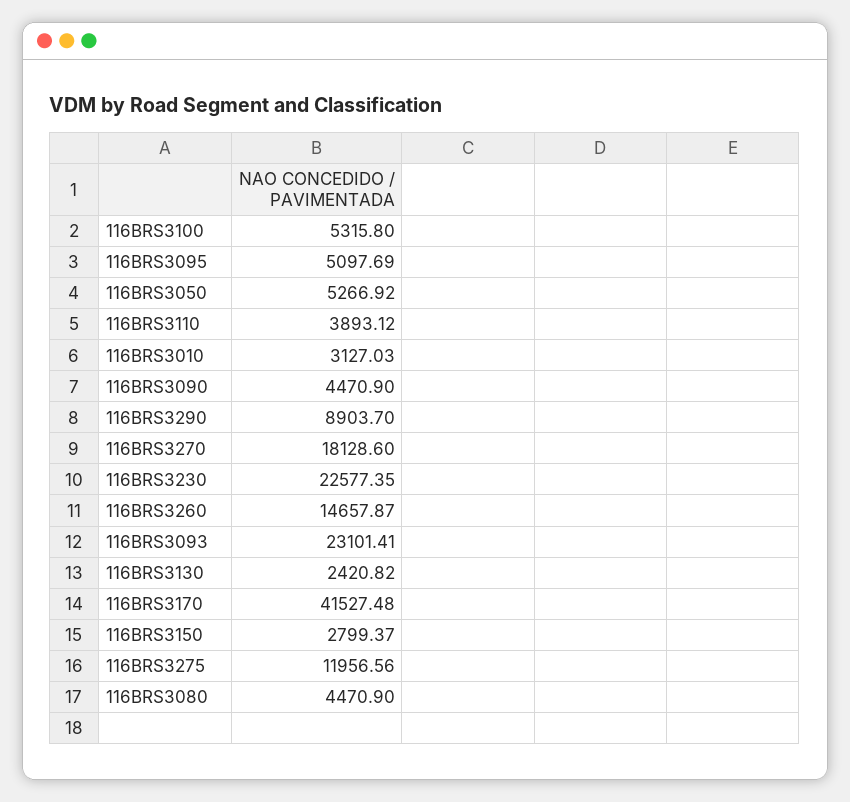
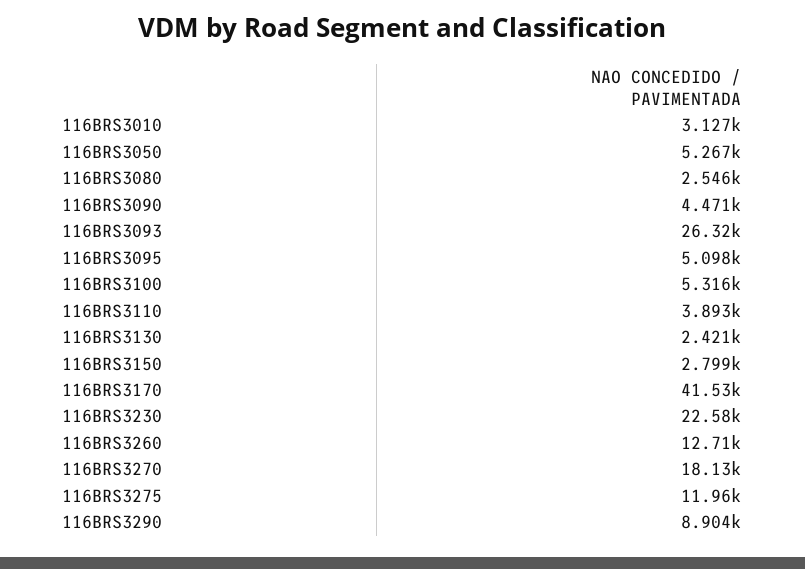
  {
    "116BRS3100": 5315.8,
    "116BRS3095": 5097.69,
    "116BRS3050": 5266.92,
    "116BRS3110": 3893.12,
    "116BRS3010": 3127.03,
    "116BRS3090": 4470.9,
    "116BRS3290": 8903.7,
    "116BRS3270": 18128.6,
    "116BRS3230": 22577.35,
-   "116BRS3260": 14657.87,
+   "116BRS3260": 12710,
-   "116BRS3093": 23101.41,
+   "116BRS3093": 26320,
    "116BRS3130": 2420.82,
    "116BRS3170": 41527.48,
    "116BRS3150": 2799.37,
    "116BRS3275": 11956.56,
-   "116BRS3080": 4470.9
+   "116BRS3080": 2546
  }

